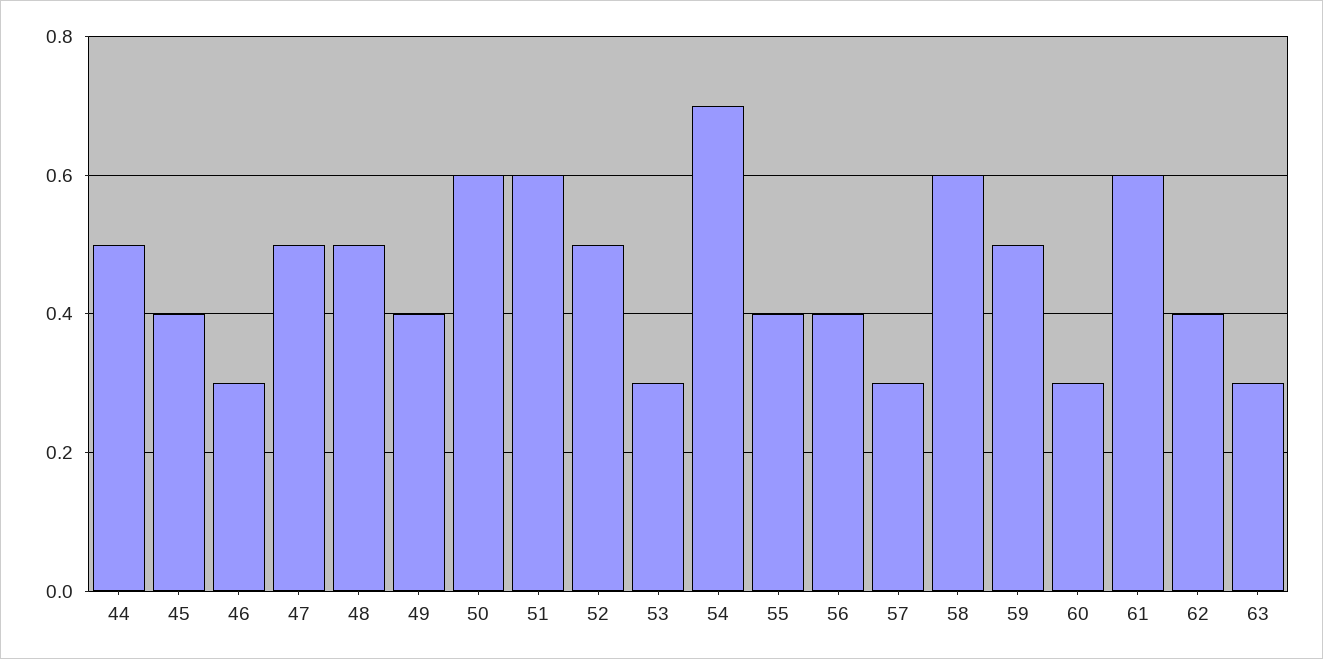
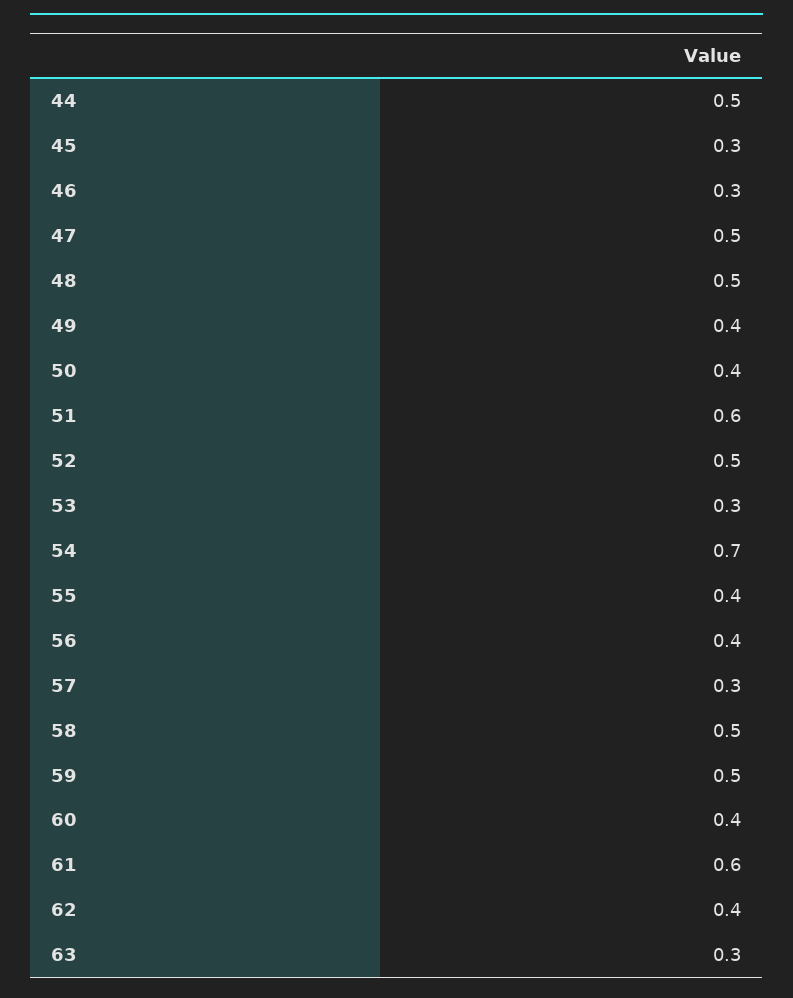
  {
    "44": 0.5,
-   "45": 0.4,
+   "45": 0.3,
    "46": 0.3,
    "47": 0.5,
    "48": 0.5,
    "49": 0.4,
-   "50": 0.6,
+   "50": 0.4,
    "51": 0.6,
    "52": 0.5,
    "53": 0.3,
    "54": 0.7,
    "55": 0.4,
    "56": 0.4,
    "57": 0.3,
-   "58": 0.6,
+   "58": 0.5,
    "59": 0.5,
-   "60": 0.3,
+   "60": 0.4,
    "61": 0.6,
    "62": 0.4,
    "63": 0.3
  }

